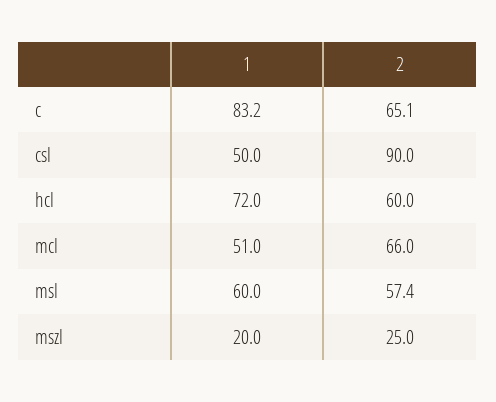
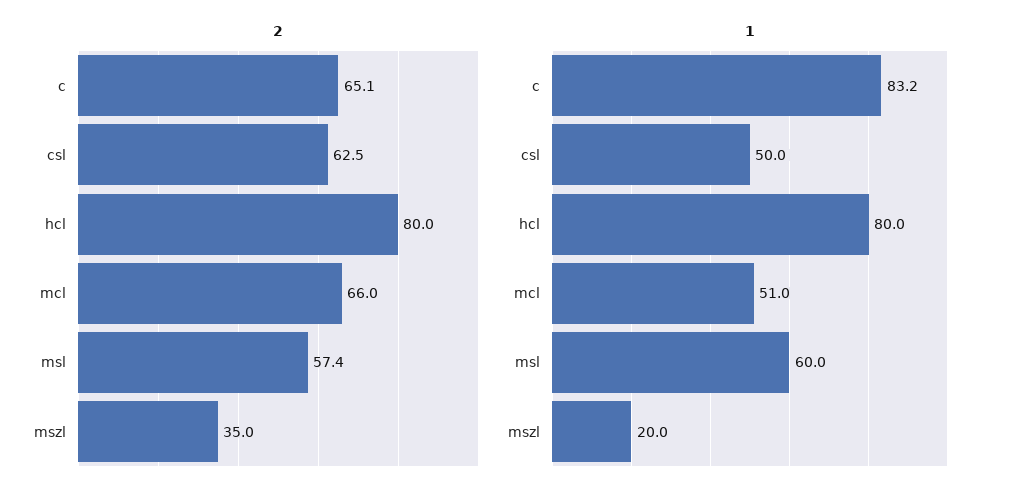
  {
    "1": {
      "c": 83.2,
      "csl": 50,
-     "hcl": 72,
+     "hcl": 80,
      "mcl": 51,
      "msl": 60,
      "mszl": 20
    },
    "2": {
      "c": 65.1,
-     "csl": 90,
+     "csl": 62.5,
-     "hcl": 60,
+     "hcl": 80,
      "mcl": 66,
      "msl": 57.4,
-     "mszl": 25
+     "mszl": 35
    }
  }

